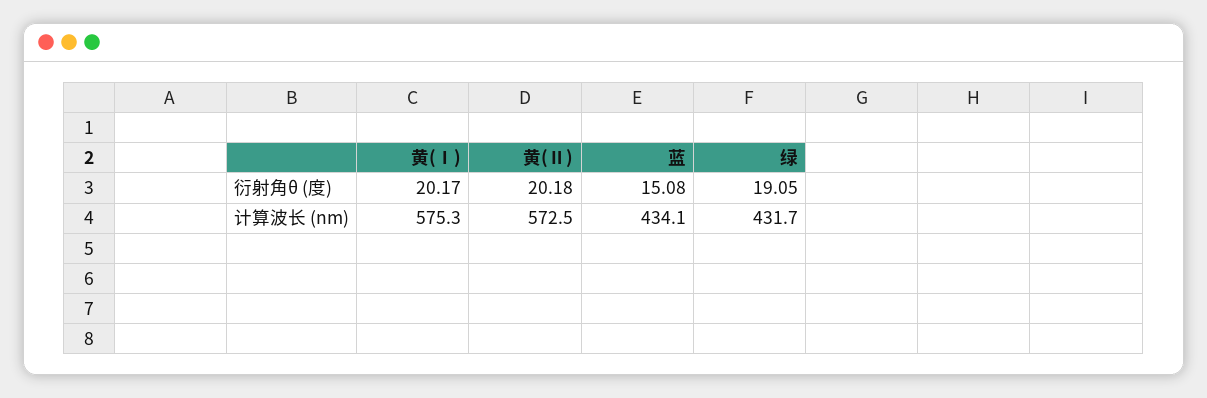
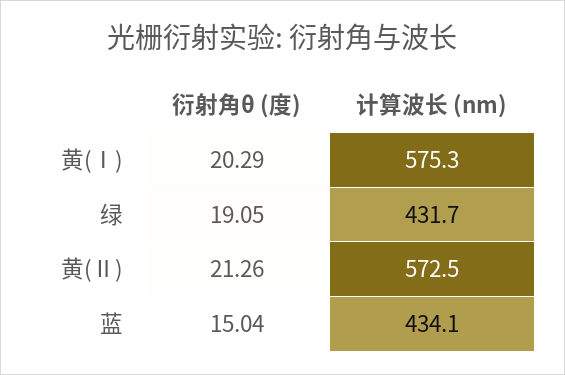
  {
    "黄(Ⅰ)": {
-     "衍射角θ (度)": 20.17,
+     "衍射角θ (度)": 20.29,
      "计算波长 (nm)": 575.3
    },
    "黄(Ⅱ)": {
-     "衍射角θ (度)": 20.18,
+     "衍射角θ (度)": 21.26,
      "计算波长 (nm)": 572.5
    },
    "蓝": {
-     "衍射角θ (度)": 15.08,
+     "衍射角θ (度)": 15.04,
      "计算波长 (nm)": 434.1
    },
    "绿": {
      "衍射角θ (度)": 19.05,
      "计算波长 (nm)": 431.7
    }
  }

